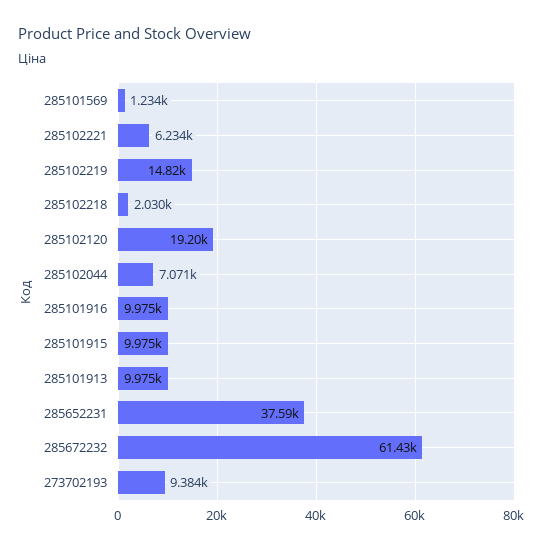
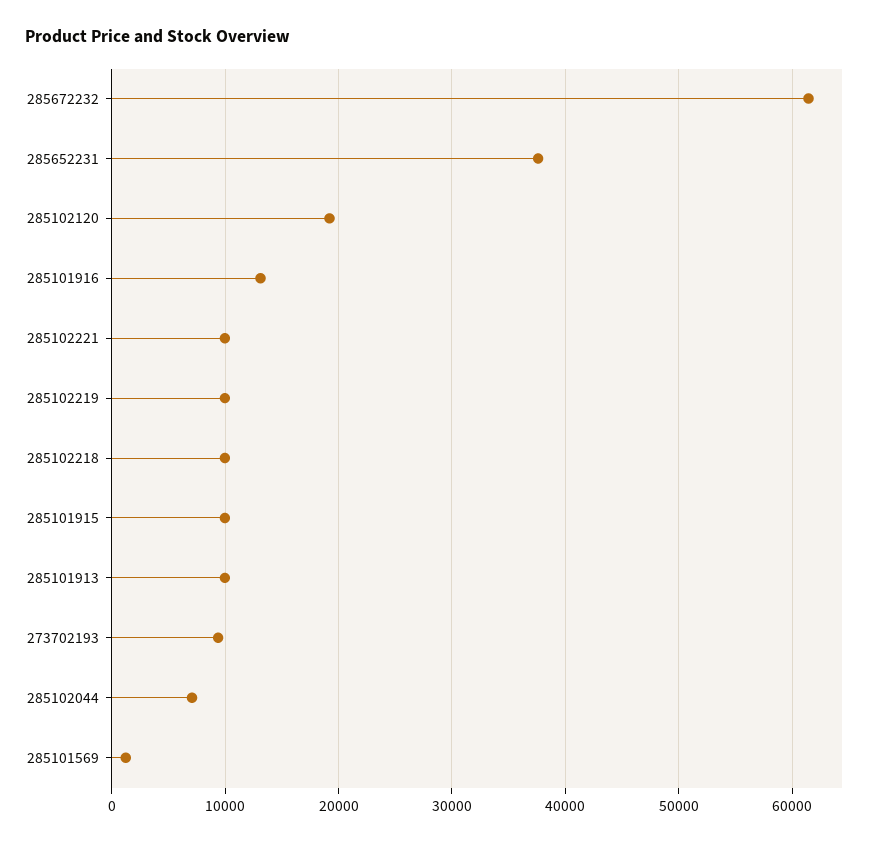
  {
    "285101569": 1234,
-   "285102221": 6234,
+   "285102221": 10000,
-   "285102219": 14820,
+   "285102219": 10000,
-   "285102218": 2030,
+   "285102218": 10000,
    "285102120": 19200,
    "285102044": 7071,
-   "285101916": 9975,
+   "285101916": 13000,
    "285101915": 9975,
    "285101913": 9975,
    "285652231": 37590,
    "285672232": 61430,
    "273702193": 9384
  }

